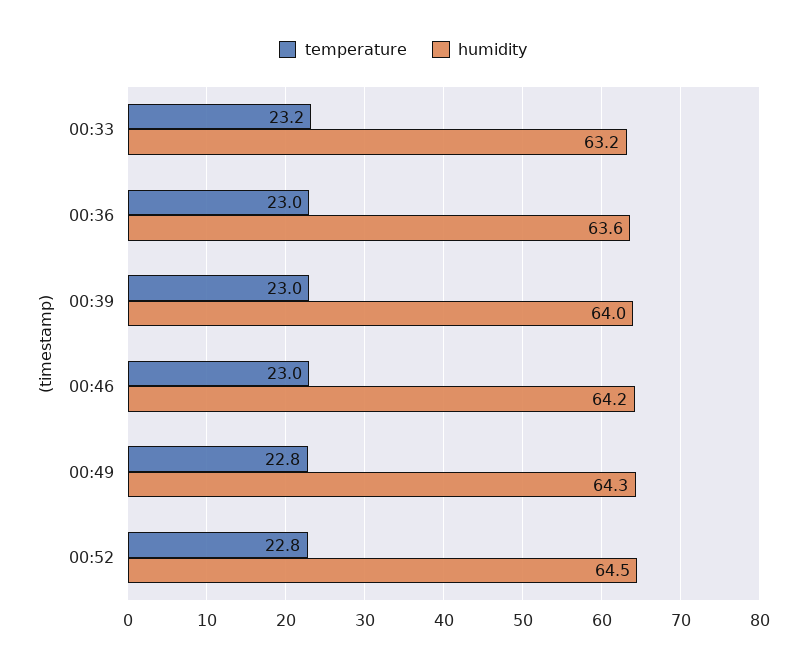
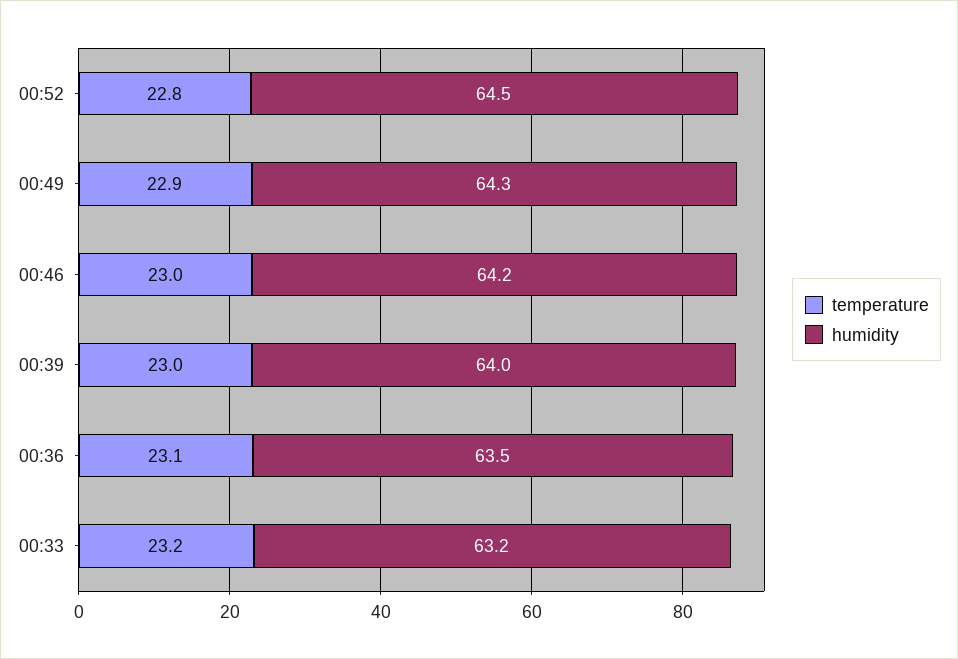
  {
    "temperature": {
      "00:33": 23.2,
-     "00:36": 23,
+     "00:36": 23.1,
      "00:39": 23,
      "00:46": 23,
-     "00:49": 22.8,
+     "00:49": 22.9,
      "00:52": 22.8
    },
    "humidity": {
      "00:33": 63.2,
-     "00:36": 63.6,
+     "00:36": 63.5,
      "00:39": 64,
      "00:46": 64.2,
      "00:49": 64.3,
      "00:52": 64.5
    }
  }

